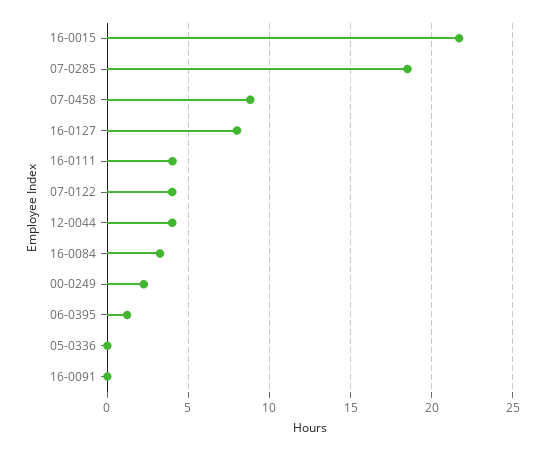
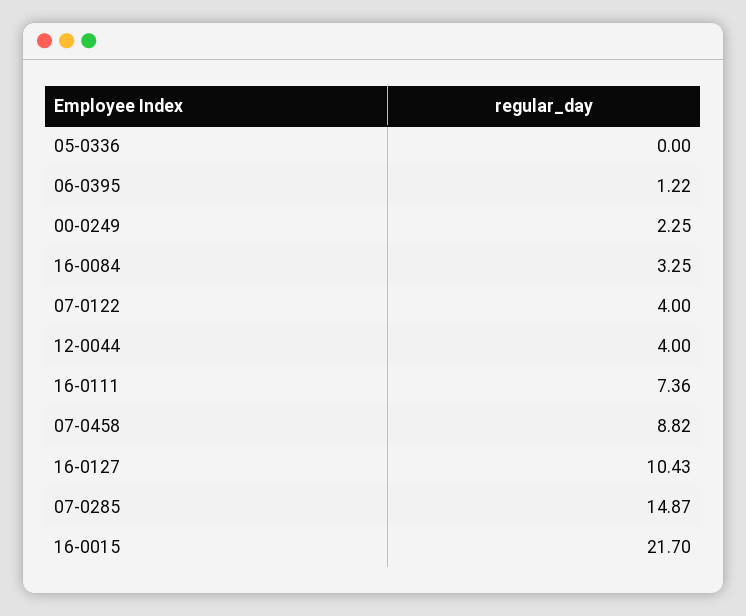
  {
    "16-0015": 21.7,
-   "07-0285": 18.5,
+   "07-0285": 14.87,
    "07-0458": 8.82,
-   "16-0127": 8,
+   "16-0127": 10.43,
-   "16-0111": 4,
+   "16-0111": 7.36,
    "07-0122": 4,
    "12-0044": 4,
    "16-0084": 3.25,
    "00-0249": 2.25,
    "06-0395": 1.22,
-   "05-0336": 0,
+   "05-0336": 0
-   "16-0091": 0
  }

